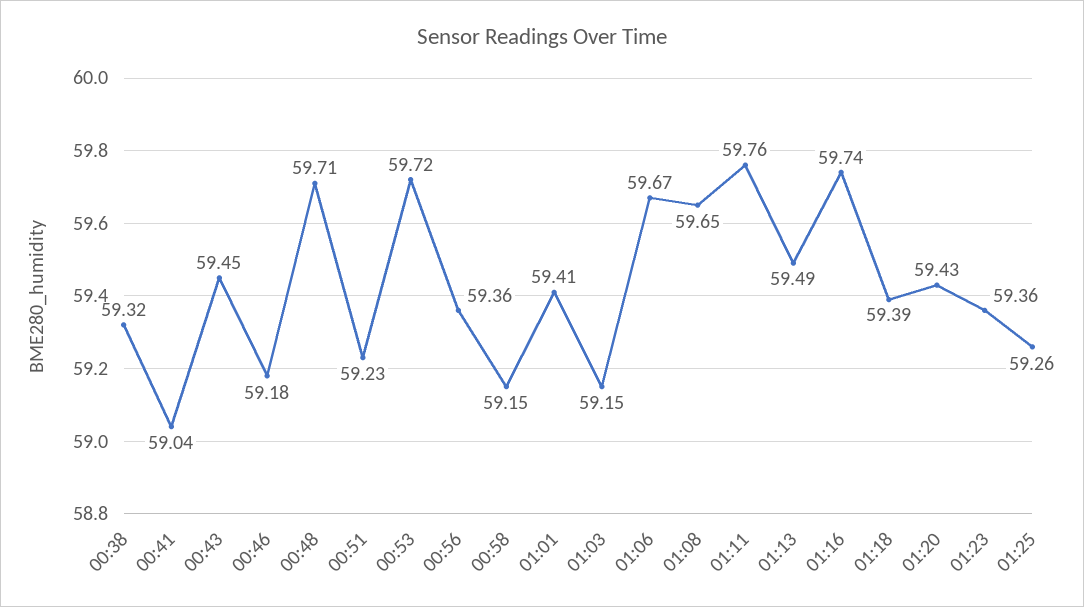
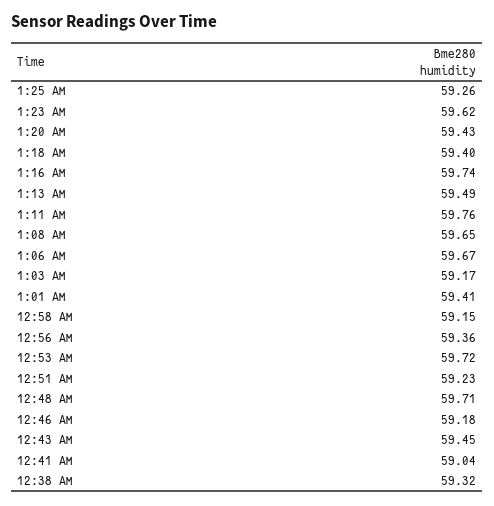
  {
    "00:38": 59.32,
    "00:41": 59.04,
    "00:43": 59.45,
    "00:46": 59.18,
    "00:48": 59.71,
    "00:51": 59.23,
    "00:53": 59.72,
    "00:56": 59.36,
    "00:58": 59.15,
    "01:01": 59.41,
-   "01:03": 59.15,
+   "01:03": 59.17,
    "01:06": 59.67,
    "01:08": 59.65,
    "01:11": 59.76,
    "01:13": 59.49,
    "01:16": 59.74,
-   "01:18": 59.39,
+   "01:18": 59.4,
    "01:20": 59.43,
-   "01:23": 59.36,
+   "01:23": 59.62,
    "01:25": 59.26
  }

